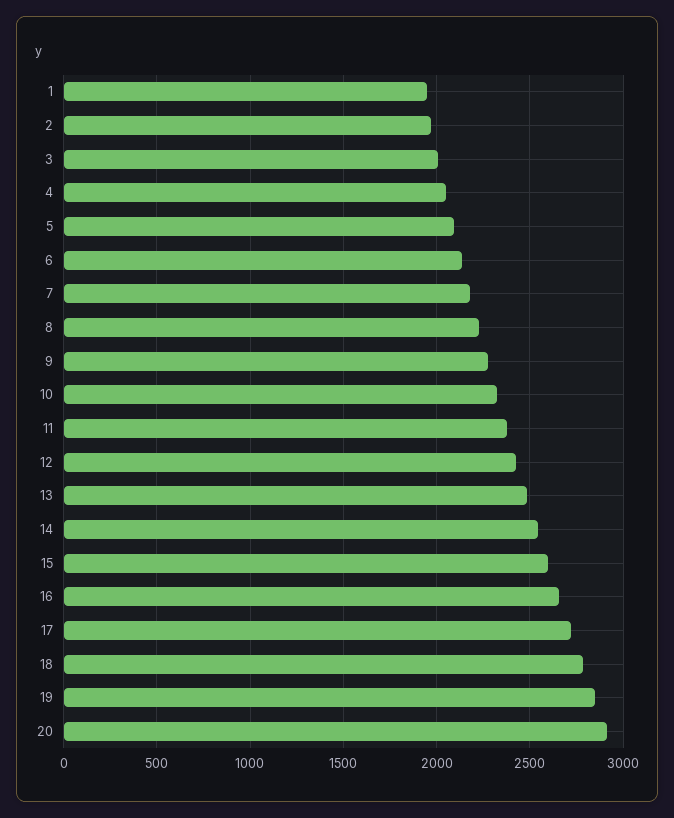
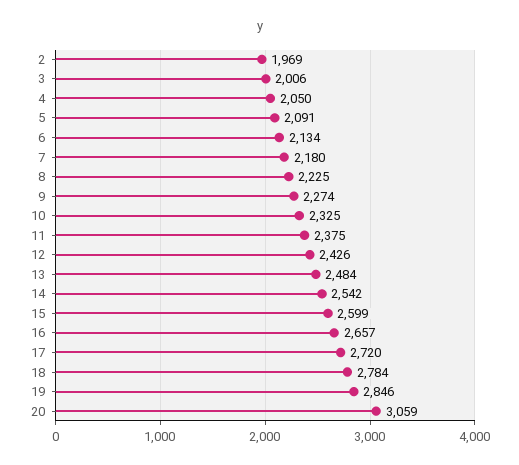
  {
-   "1": 1950,
    "2": 1969,
    "3": 2006,
    "4": 2050,
    "5": 2091,
    "6": 2134,
    "7": 2180,
    "8": 2225,
    "9": 2274,
    "10": 2325,
    "11": 2375,
    "12": 2426,
    "13": 2484,
    "14": 2542,
    "15": 2599,
    "16": 2657,
    "17": 2720,
    "18": 2784,
    "19": 2846,
-   "20": 2900
+   "20": 3059
  }

